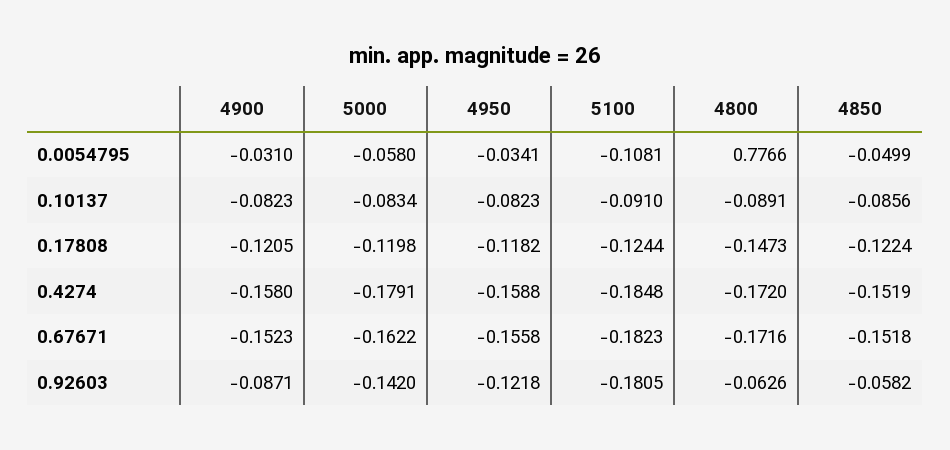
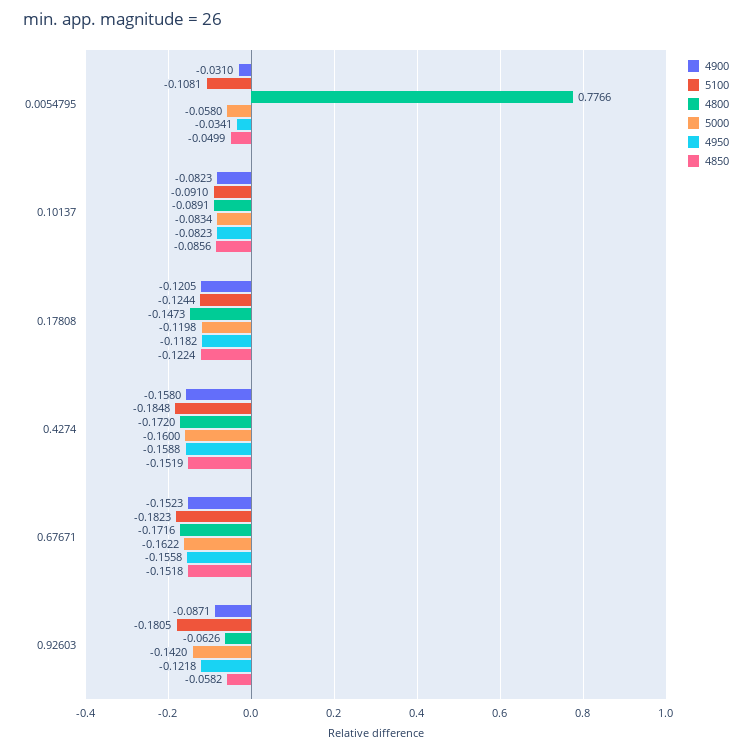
  {
    "4900": {
      "0.0054795": -0.031,
      "0.10137": -0.0823,
      "0.17808": -0.1205,
      "0.4274": -0.158,
      "0.67671": -0.1523,
      "0.92603": -0.0871
    },
    "5000": {
      "0.0054795": -0.058,
      "0.10137": -0.0834,
      "0.17808": -0.1198,
-     "0.4274": -0.1791,
+     "0.4274": -0.16,
      "0.67671": -0.1622,
      "0.92603": -0.142
    },
    "4950": {
      "0.0054795": -0.0341,
      "0.10137": -0.0823,
      "0.17808": -0.1182,
      "0.4274": -0.1588,
      "0.67671": -0.1558,
      "0.92603": -0.1218
    },
    "5100": {
      "0.0054795": -0.1081,
      "0.10137": -0.091,
      "0.17808": -0.1244,
      "0.4274": -0.1848,
      "0.67671": -0.1823,
      "0.92603": -0.1805
    },
    "4800": {
      "0.0054795": 0.7766,
      "0.10137": -0.0891,
      "0.17808": -0.1473,
      "0.4274": -0.172,
      "0.67671": -0.1716,
      "0.92603": -0.0626
    },
    "4850": {
      "0.0054795": -0.0499,
      "0.10137": -0.0856,
      "0.17808": -0.1224,
      "0.4274": -0.1519,
      "0.67671": -0.1518,
      "0.92603": -0.0582
    }
  }

